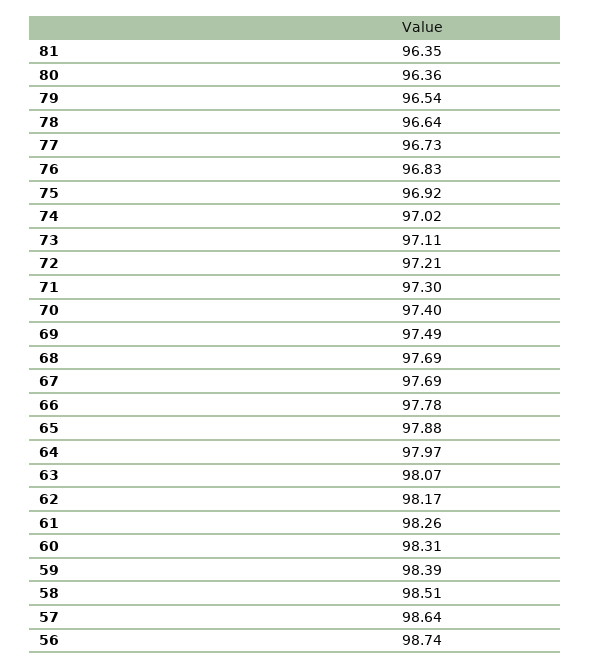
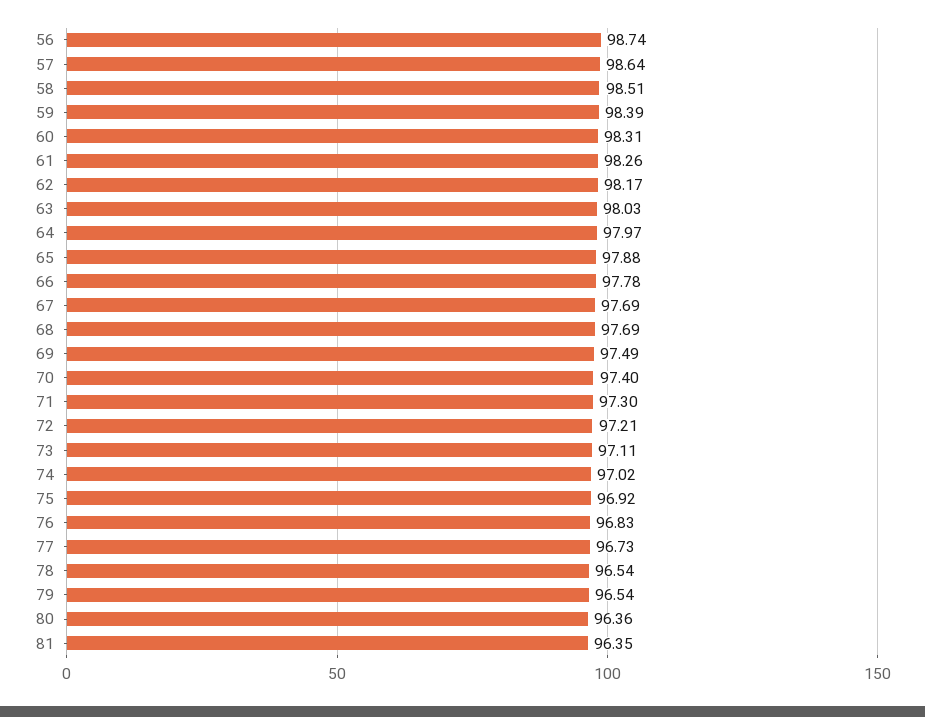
  {
    "81": 96.35,
    "80": 96.36,
    "79": 96.54,
-   "78": 96.64,
+   "78": 96.54,
    "77": 96.73,
    "76": 96.83,
    "75": 96.92,
    "74": 97.02,
    "73": 97.11,
    "72": 97.21,
    "71": 97.3,
    "70": 97.4,
    "69": 97.49,
    "68": 97.69,
    "67": 97.69,
    "66": 97.78,
    "65": 97.88,
    "64": 97.97,
-   "63": 98.07,
+   "63": 98.03,
    "62": 98.17,
    "61": 98.26,
    "60": 98.31,
    "59": 98.39,
    "58": 98.51,
    "57": 98.64,
    "56": 98.74
  }

